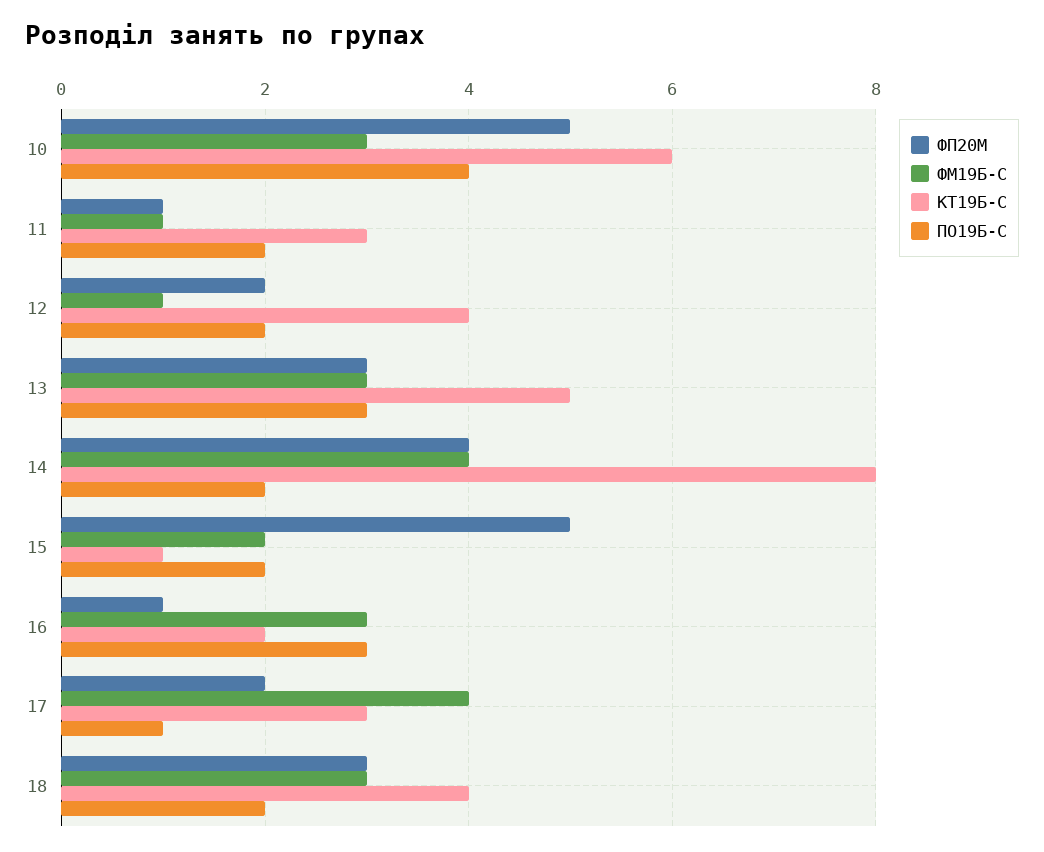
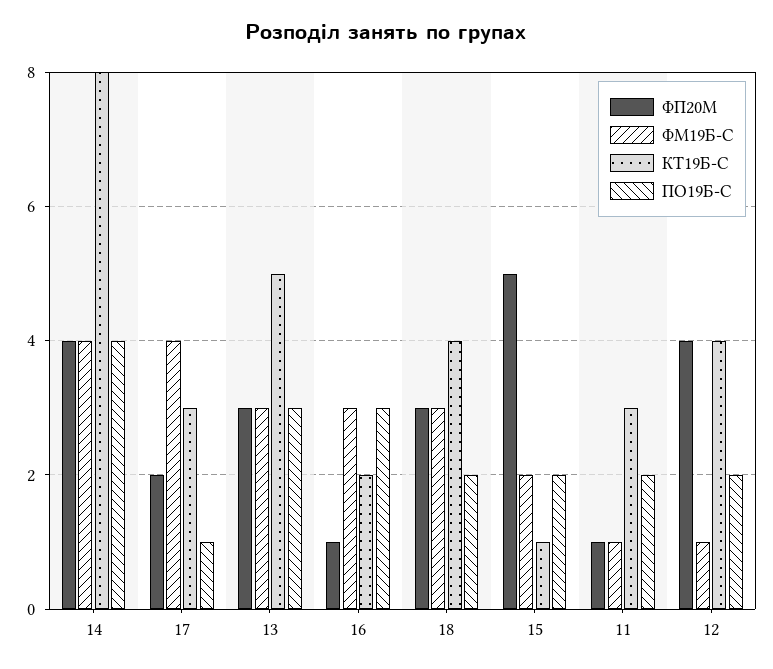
  {
    "ФП20М": {
-     "10": 5,
      "11": 1,
-     "12": 2,
+     "12": 4,
      "13": 3,
      "14": 4,
      "15": 5,
      "16": 1,
      "17": 2,
      "18": 3
    },
    "ФМ19Б-С": {
-     "10": 3,
      "11": 1,
      "12": 1,
      "13": 3,
      "14": 4,
      "15": 2,
      "16": 3,
      "17": 4,
      "18": 3
    },
    "КТ19Б-С": {
-     "10": 6,
      "11": 3,
      "12": 4,
      "13": 5,
      "14": 8,
      "15": 1,
      "16": 2,
      "17": 3,
      "18": 4
    },
    "ПО19Б-С": {
-     "10": 4,
      "11": 2,
      "12": 2,
      "13": 3,
-     "14": 2,
+     "14": 4,
      "15": 2,
      "16": 3,
      "17": 1,
      "18": 2
    }
  }

